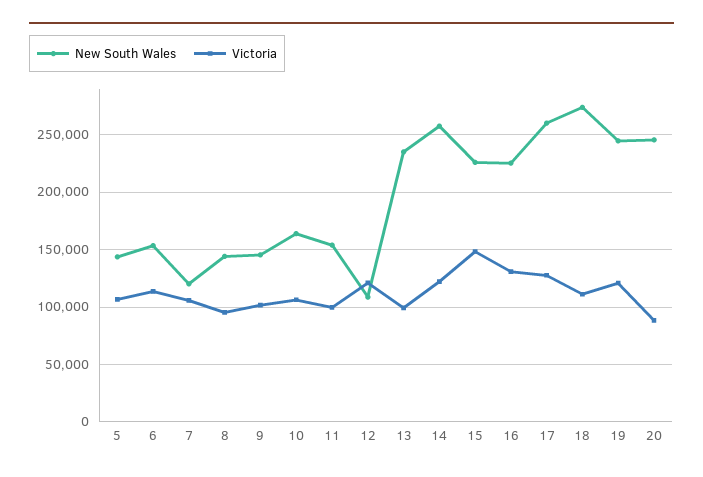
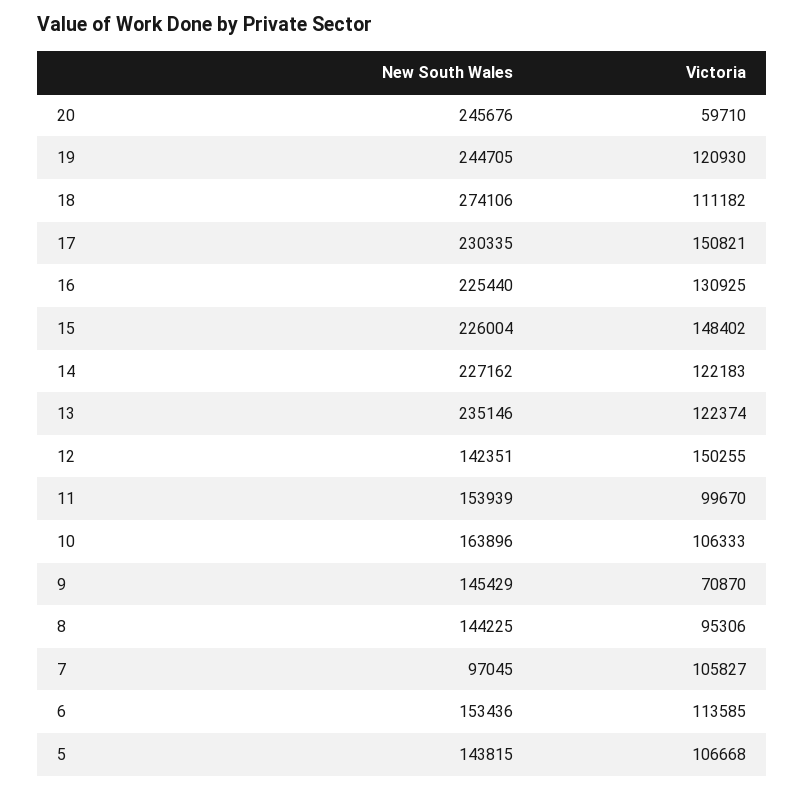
  {
    "New South Wales": {
      "5": 143815,
      "6": 153436,
-     "7": 120000,
+     "7": 97045,
      "8": 144225,
      "9": 145429,
      "10": 163896,
      "11": 153939,
-     "12": 110000,
+     "12": 142351,
      "13": 235146,
-     "14": 260000,
+     "14": 227162,
      "15": 226004,
      "16": 225440,
-     "17": 260000,
+     "17": 230335,
      "18": 274106,
      "19": 244705,
      "20": 245676
    },
    "Victoria": {
      "5": 106668,
      "6": 113585,
      "7": 105827,
      "8": 95306,
-     "9": 100000,
+     "9": 70870,
      "10": 106333,
      "11": 99670,
-     "12": 120000,
+     "12": 150255,
-     "13": 100000,
+     "13": 122374,
      "14": 122183,
      "15": 148402,
      "16": 130925,
-     "17": 130000,
+     "17": 150821,
      "18": 111182,
      "19": 120930,
-     "20": 90000
+     "20": 59710
    }
  }

